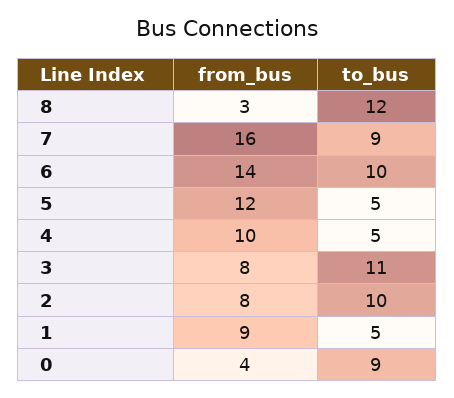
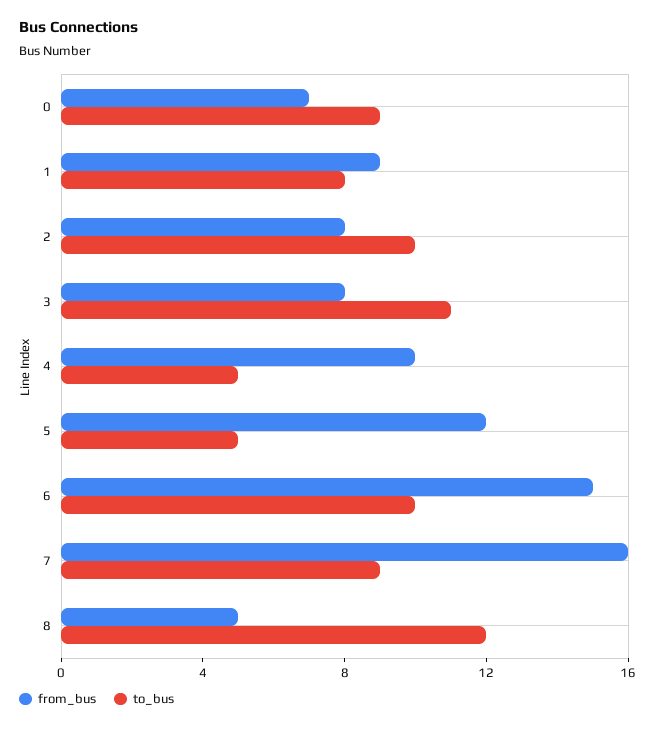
  {
    "from_bus": {
-     "8": 3,
+     "8": 5,
      "7": 16,
-     "6": 14,
+     "6": 15,
      "5": 12,
      "4": 10,
      "3": 8,
      "2": 8,
      "1": 9,
-     "0": 4
+     "0": 7
    },
    "to_bus": {
      "8": 12,
      "7": 9,
      "6": 10,
      "5": 5,
      "4": 5,
      "3": 11,
      "2": 10,
-     "1": 5,
+     "1": 8,
      "0": 9
    }
  }

